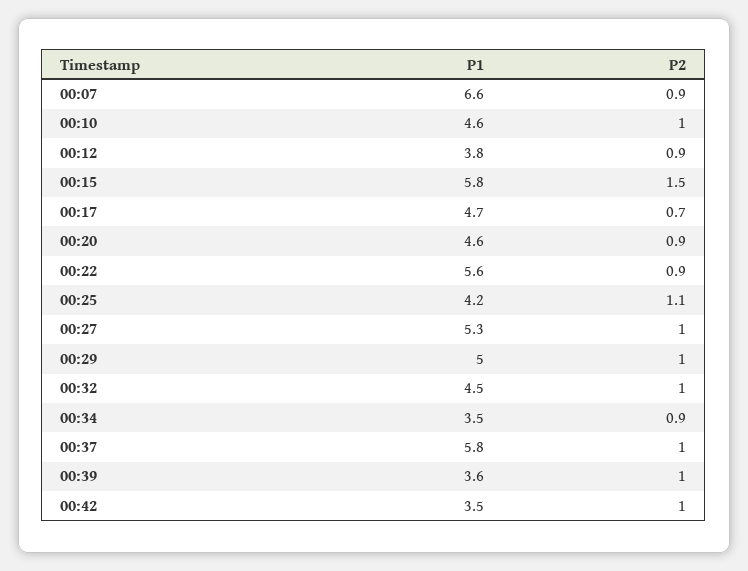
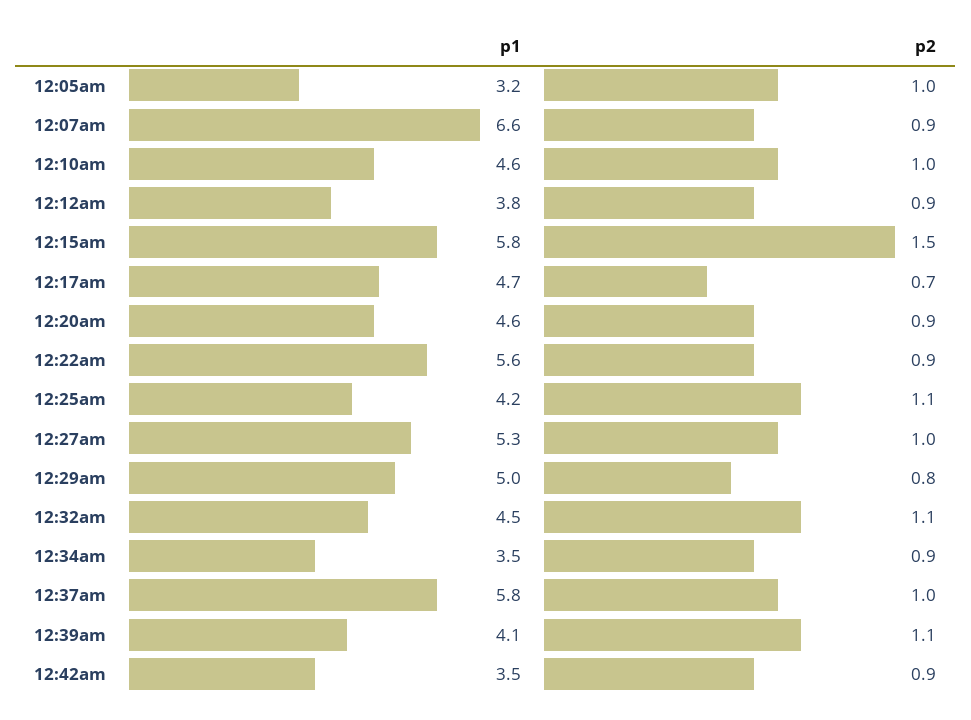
  {
    "P1": {
      "00:07": 6.6,
      "00:10": 4.6,
      "00:12": 3.8,
      "00:15": 5.8,
      "00:17": 4.7,
      "00:20": 4.6,
      "00:22": 5.6,
      "00:25": 4.2,
      "00:27": 5.3,
      "00:29": 5,
      "00:32": 4.5,
      "00:34": 3.5,
      "00:37": 5.8,
-     "00:39": 3.6,
+     "00:39": 4.1,
-     "00:42": 3.5
+     "00:42": 3.5,
+     "12:05am": 3.2
    },
    "P2": {
      "00:07": 0.9,
      "00:10": 1,
      "00:12": 0.9,
      "00:15": 1.5,
      "00:17": 0.7,
      "00:20": 0.9,
      "00:22": 0.9,
      "00:25": 1.1,
      "00:27": 1,
-     "00:29": 1,
+     "00:29": 0.8,
-     "00:32": 1,
+     "00:32": 1.1,
      "00:34": 0.9,
      "00:37": 1,
-     "00:39": 1,
+     "00:39": 1.1,
-     "00:42": 1
+     "00:42": 0.9,
+     "12:05am": 1
    }
  }

